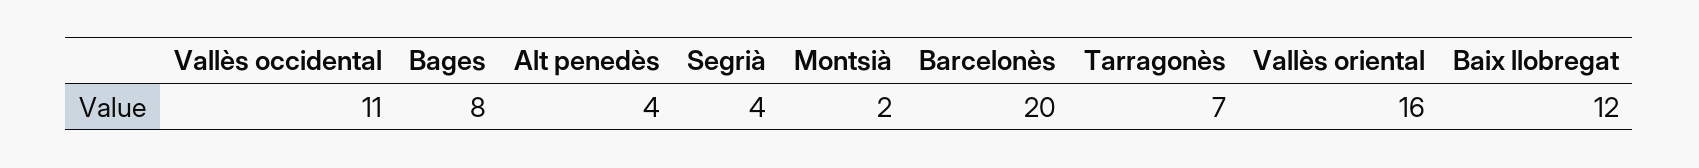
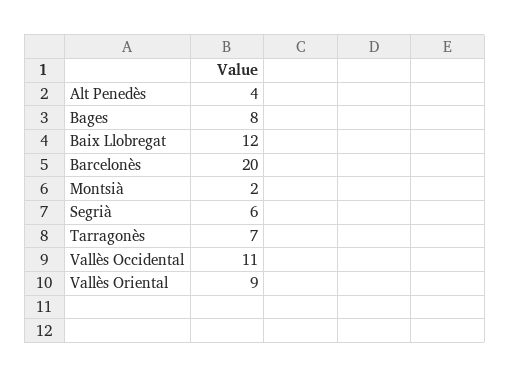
  {
    "Vallès occidental": 11,
    "Bages": 8,
    "Alt penedès": 4,
-   "Segrià": 4,
+   "Segrià": 6,
    "Montsià": 2,
    "Barcelonès": 20,
    "Tarragonès": 7,
-   "Vallès oriental": 16,
+   "Vallès oriental": 9,
    "Baix llobregat": 12
  }

